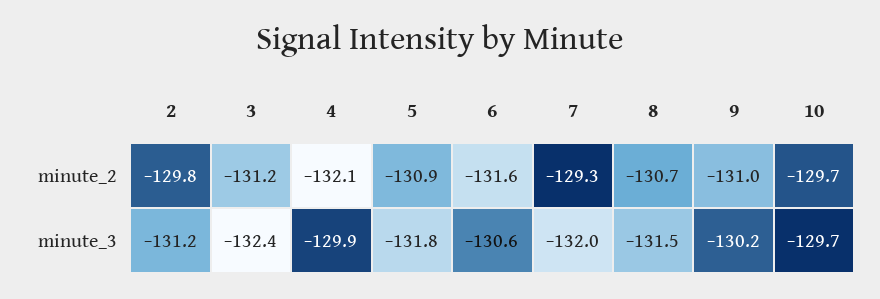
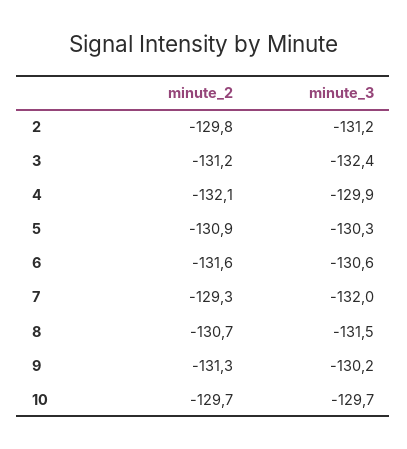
  {
    "2": {
      "minute_2": -129.8,
      "minute_3": -131.2
    },
    "3": {
      "minute_2": -131.2,
      "minute_3": -132.4
    },
    "4": {
      "minute_2": -132.1,
      "minute_3": -129.9
    },
    "5": {
      "minute_2": -130.9,
-     "minute_3": -131.8
+     "minute_3": -130.3
    },
    "6": {
      "minute_2": -131.6,
      "minute_3": -130.6
    },
    "7": {
      "minute_2": -129.3,
      "minute_3": -132
    },
    "8": {
      "minute_2": -130.7,
      "minute_3": -131.5
    },
    "9": {
-     "minute_2": -131,
+     "minute_2": -131.3,
      "minute_3": -130.2
    },
    "10": {
      "minute_2": -129.7,
      "minute_3": -129.7
    }
  }

